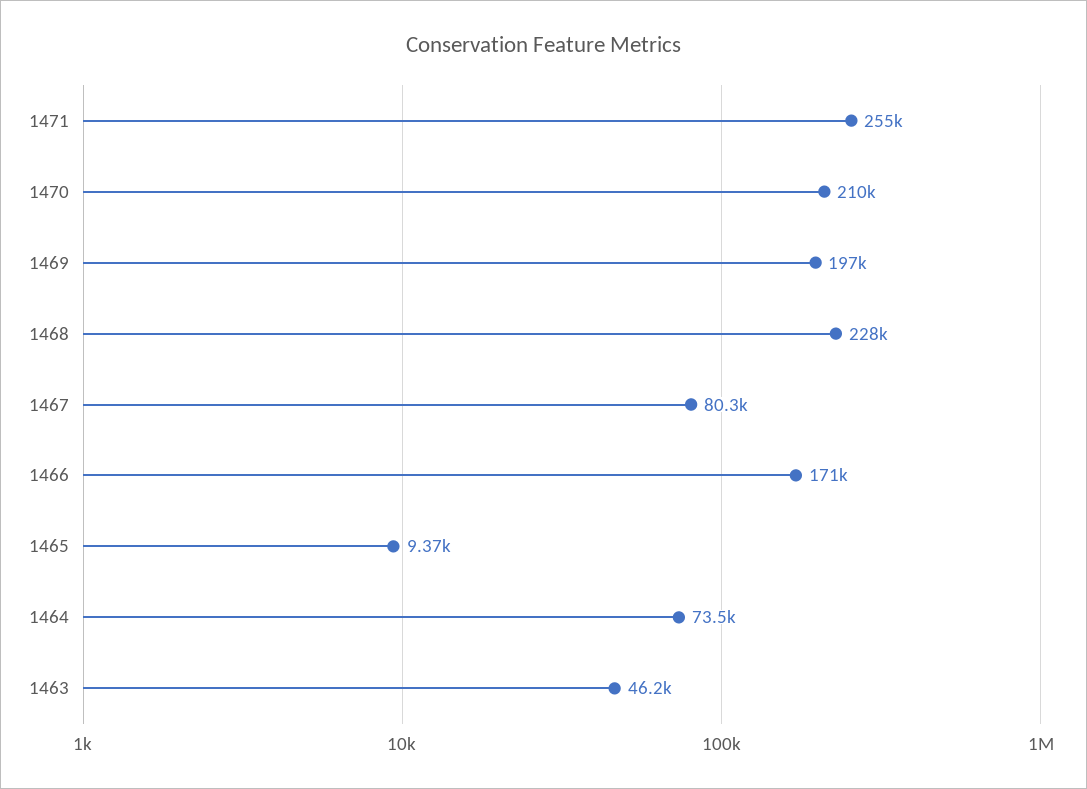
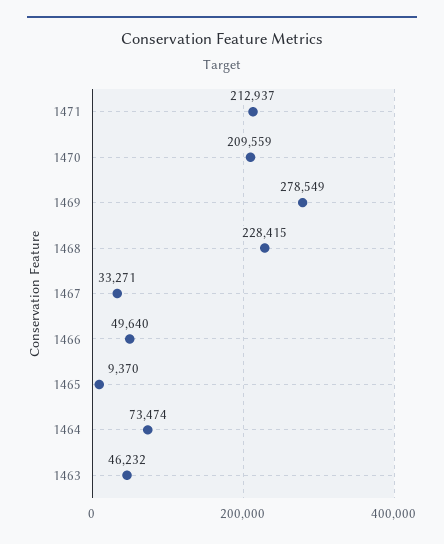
  {
-   "1471": 255000,
+   "1471": 212937,
    "1470": 209559,
-   "1469": 197000,
+   "1469": 278549,
    "1468": 228415,
-   "1467": 80300,
+   "1467": 33271,
-   "1466": 171000,
+   "1466": 49640,
    "1465": 9370,
    "1464": 73474,
    "1463": 46232
  }

